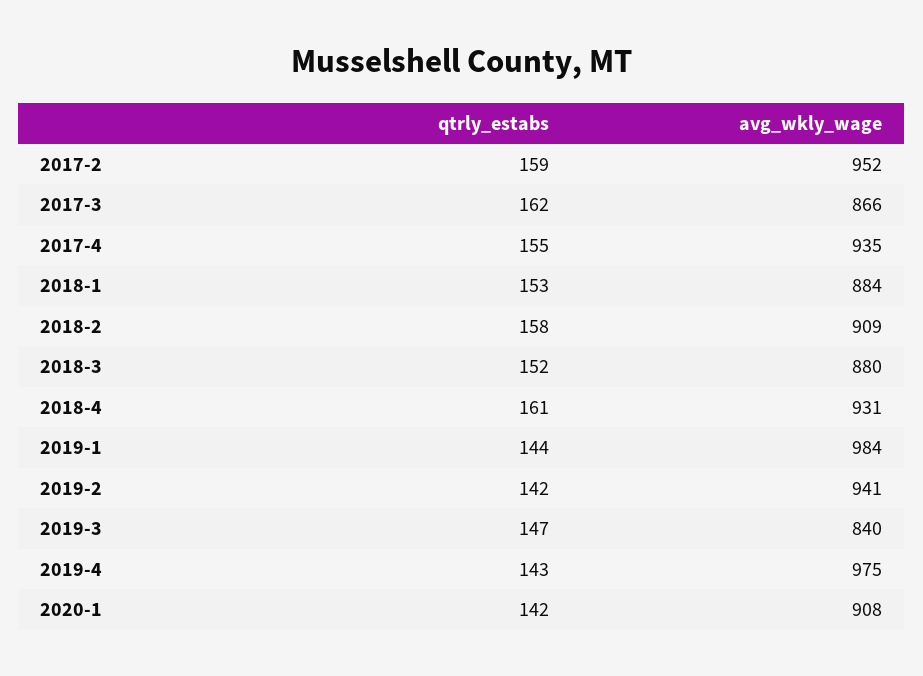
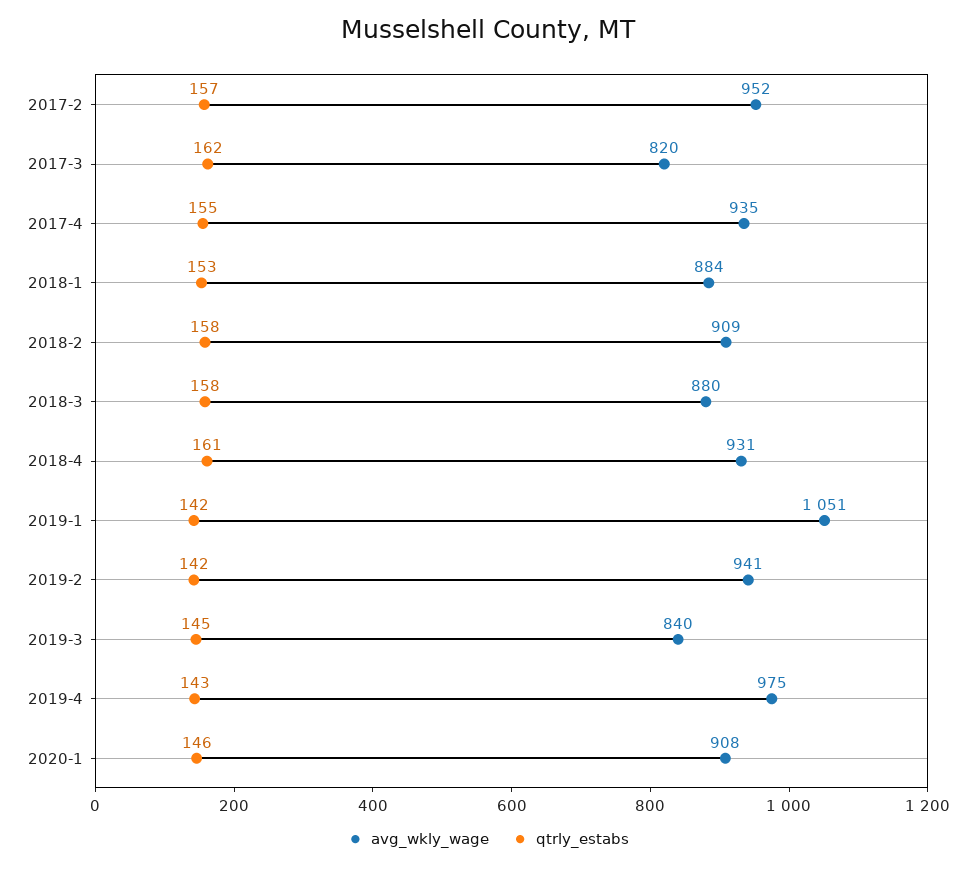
  {
    "qtrly_estabs": {
-     "2017-2": 159,
+     "2017-2": 157,
      "2017-3": 162,
      "2017-4": 155,
      "2018-1": 153,
      "2018-2": 158,
-     "2018-3": 152,
+     "2018-3": 158,
      "2018-4": 161,
-     "2019-1": 144,
+     "2019-1": 142,
      "2019-2": 142,
-     "2019-3": 147,
+     "2019-3": 145,
      "2019-4": 143,
-     "2020-1": 142
+     "2020-1": 146
    },
    "avg_wkly_wage": {
      "2017-2": 952,
-     "2017-3": 866,
+     "2017-3": 820,
      "2017-4": 935,
      "2018-1": 884,
      "2018-2": 909,
      "2018-3": 880,
      "2018-4": 931,
-     "2019-1": 984,
+     "2019-1": 1051,
      "2019-2": 941,
      "2019-3": 840,
      "2019-4": 975,
      "2020-1": 908
    }
  }

